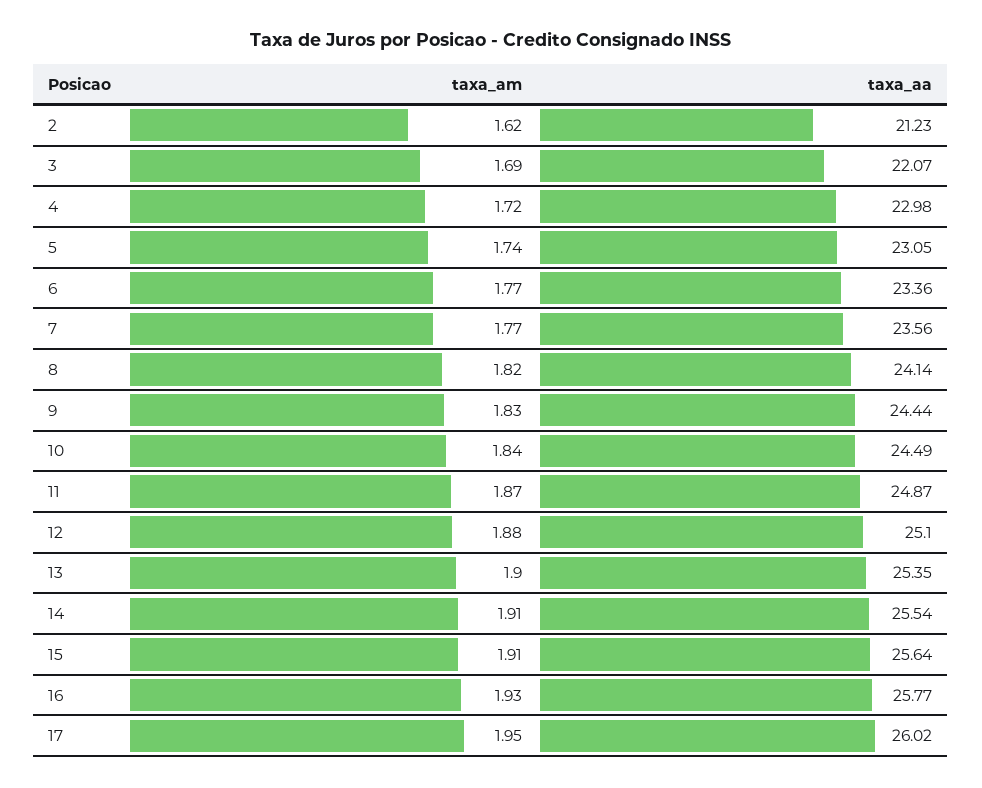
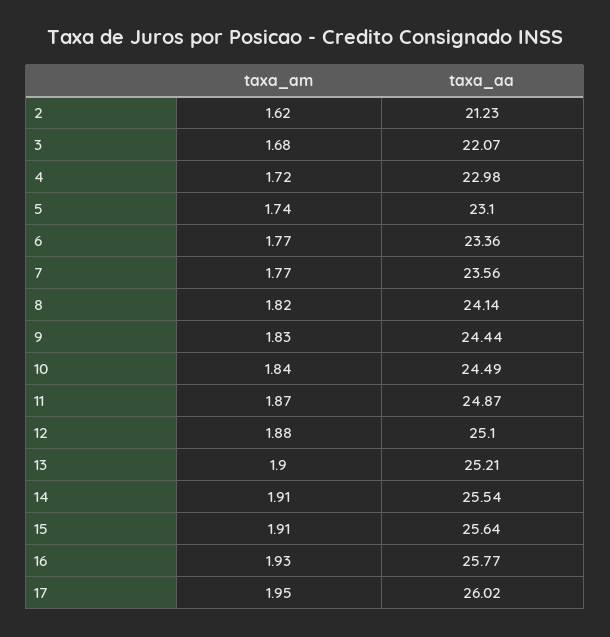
  {
    "taxa_am": {
      "2": 1.62,
-     "3": 1.69,
+     "3": 1.68,
      "4": 1.72,
      "5": 1.74,
      "6": 1.77,
      "7": 1.77,
      "8": 1.82,
      "9": 1.83,
      "10": 1.84,
      "11": 1.87,
      "12": 1.88,
      "13": 1.9,
      "14": 1.91,
      "15": 1.91,
      "16": 1.93,
      "17": 1.95
    },
    "taxa_aa": {
      "2": 21.23,
      "3": 22.07,
      "4": 22.98,
-     "5": 23.05,
+     "5": 23.1,
      "6": 23.36,
      "7": 23.56,
      "8": 24.14,
      "9": 24.44,
      "10": 24.49,
      "11": 24.87,
      "12": 25.1,
-     "13": 25.35,
+     "13": 25.21,
      "14": 25.54,
      "15": 25.64,
      "16": 25.77,
      "17": 26.02
    }
  }

